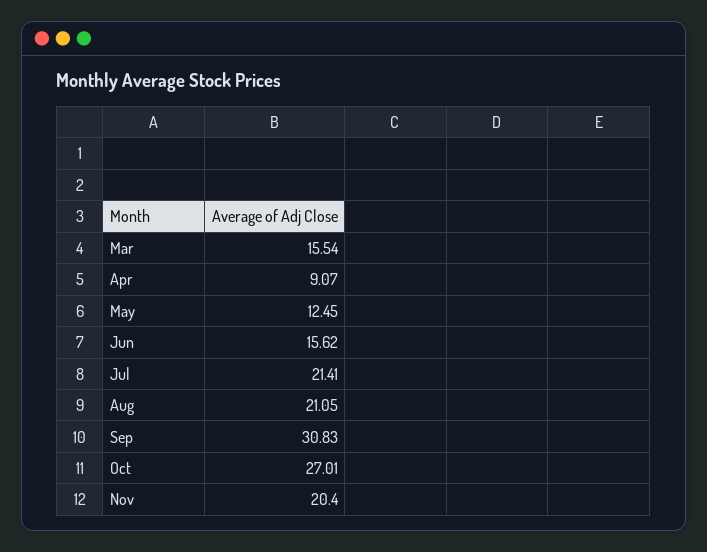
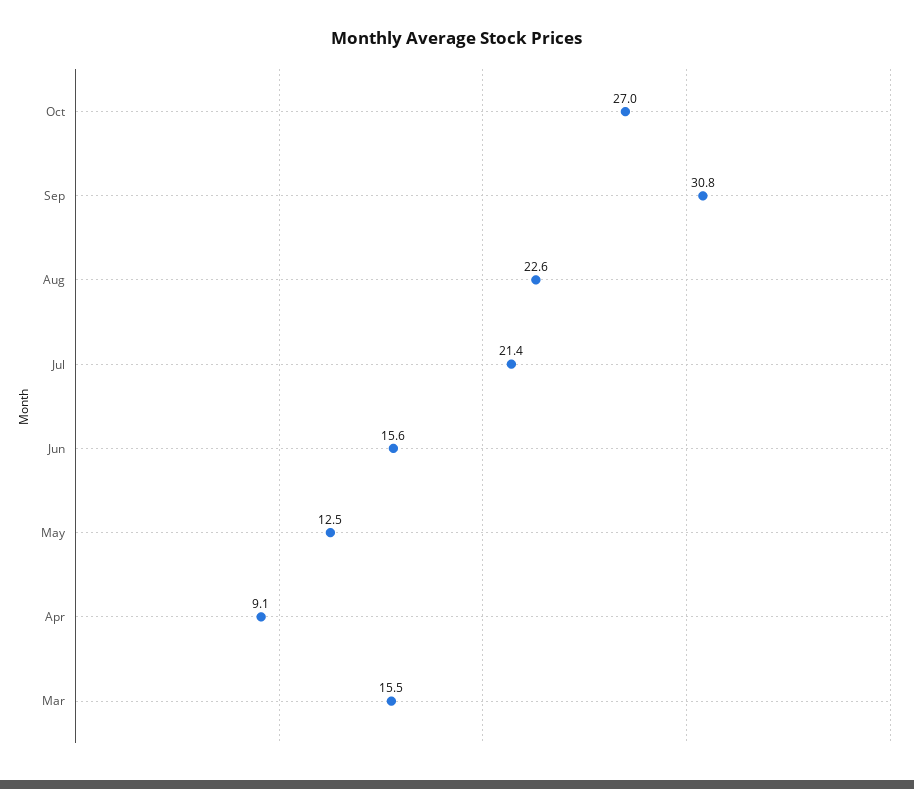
  {
    "Mar": 15.54,
    "Apr": 9.07,
    "May": 12.45,
    "Jun": 15.62,
    "Jul": 21.41,
-   "Aug": 21.05,
+   "Aug": 22.6,
    "Sep": 30.83,
-   "Oct": 27.01,
+   "Oct": 27.01
-   "Nov": 20.4
  }

